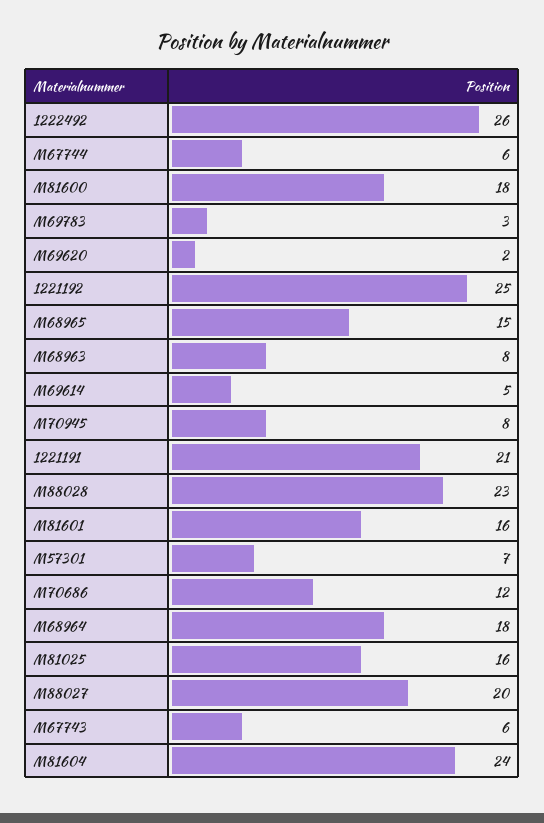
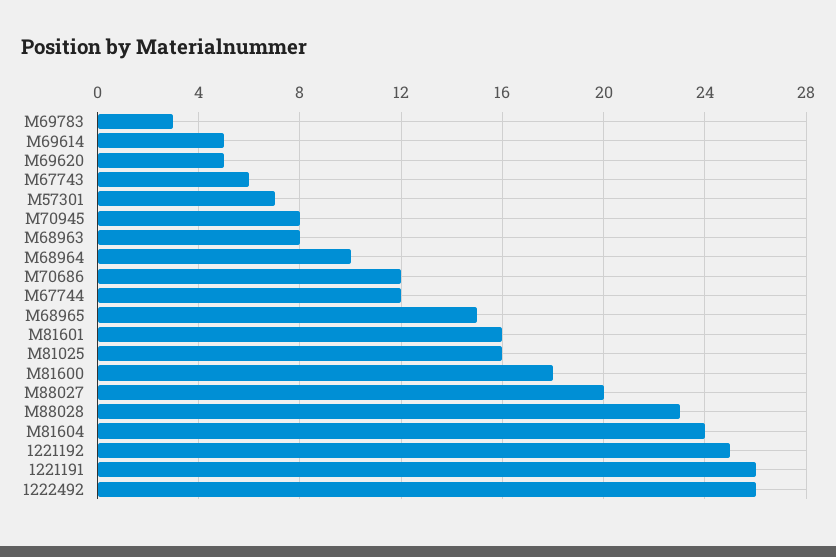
  {
    "1222492": 26,
-   "M67744": 6,
+   "M67744": 12,
    "M81600": 18,
    "M69783": 3,
-   "M69620": 2,
+   "M69620": 5,
    "1221192": 25,
    "M68965": 15,
    "M68963": 8,
    "M69614": 5,
    "M70945": 8,
-   "1221191": 21,
+   "1221191": 26,
    "M88028": 23,
    "M81601": 16,
    "M57301": 7,
    "M70686": 12,
-   "M68964": 18,
+   "M68964": 10,
    "M81025": 16,
    "M88027": 20,
    "M67743": 6,
    "M81604": 24
  }

